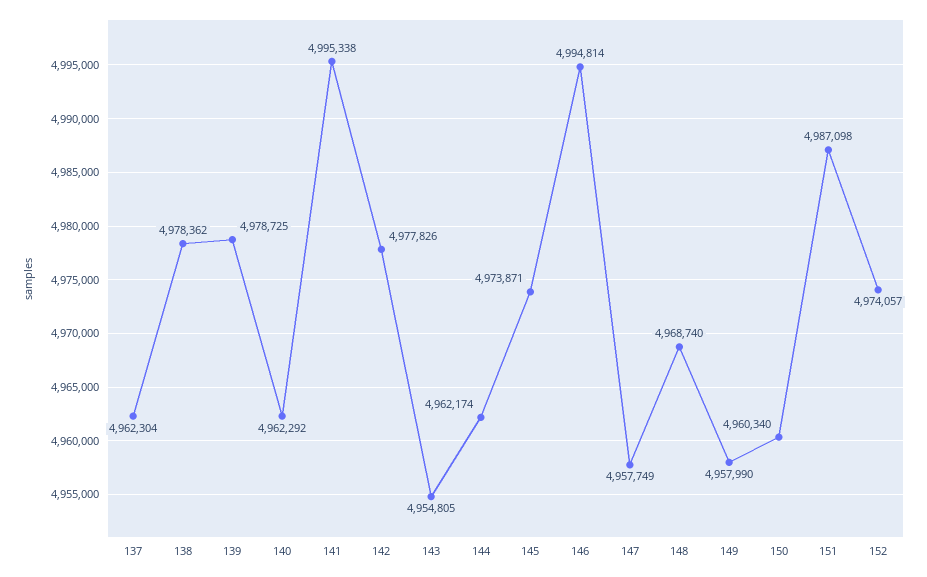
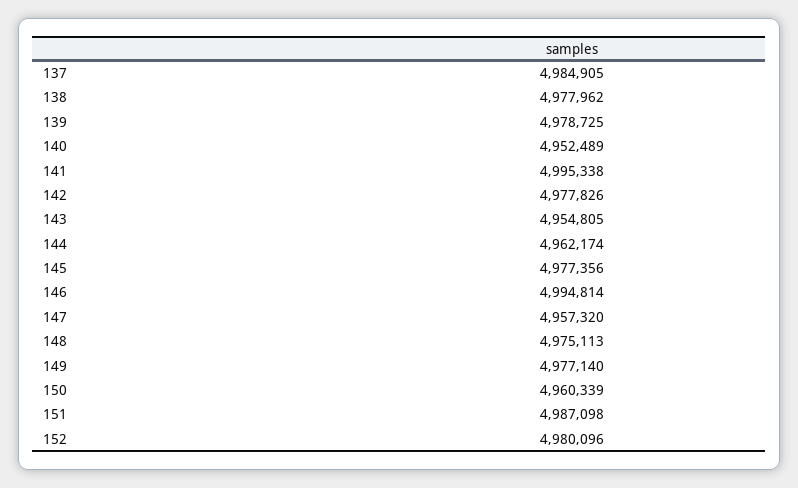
  {
-   "137": 4962304,
+   "137": 4984905,
-   "138": 4978362,
+   "138": 4977962,
    "139": 4978725,
-   "140": 4962292,
+   "140": 4952489,
    "141": 4995338,
    "142": 4977826,
    "143": 4954805,
    "144": 4962174,
-   "145": 4973871,
+   "145": 4977356,
    "146": 4994814,
-   "147": 4957749,
+   "147": 4957320,
-   "148": 4968740,
+   "148": 4975113,
-   "149": 4957990,
+   "149": 4977140,
-   "150": 4960340,
+   "150": 4960339,
    "151": 4987098,
-   "152": 4974057
+   "152": 4980096
  }

